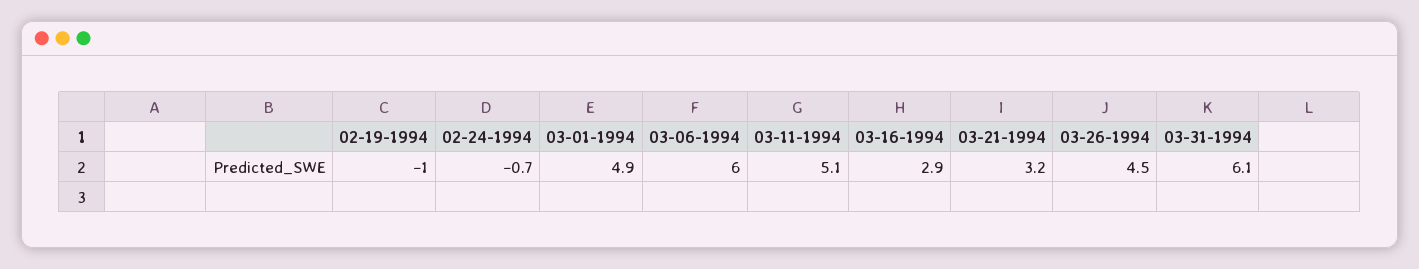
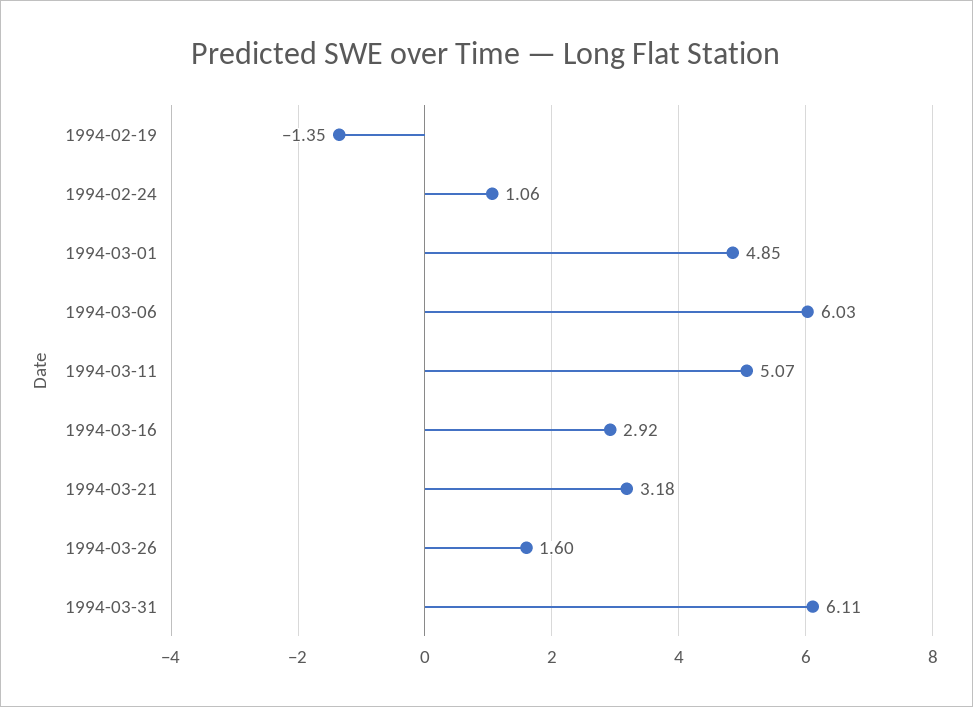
  {
-   "02-19-1994": -1,
+   "02-19-1994": -1.35,
-   "02-24-1994": -0.7,
+   "02-24-1994": 1.06,
    "03-01-1994": 4.85,
    "03-06-1994": 6.03,
    "03-11-1994": 5.07,
    "03-16-1994": 2.92,
    "03-21-1994": 3.18,
-   "03-26-1994": 4.5,
+   "03-26-1994": 1.6,
    "03-31-1994": 6.11
  }

